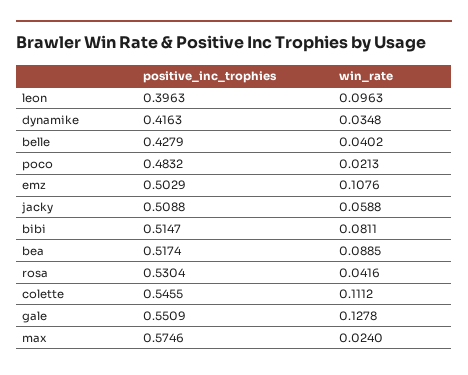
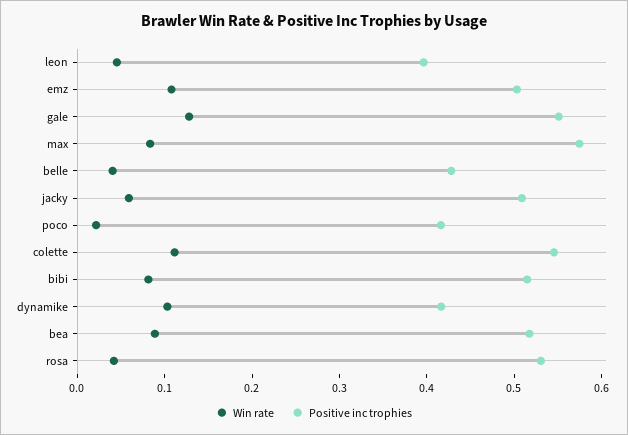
  {
    "positive_inc_trophies": {
      "leon": 0.3963,
      "dynamike": 0.4163,
      "belle": 0.4279,
-     "poco": 0.4832,
+     "poco": 0.42,
      "emz": 0.5029,
      "jacky": 0.5088,
      "bibi": 0.5147,
      "bea": 0.5174,
      "rosa": 0.5304,
      "colette": 0.5455,
      "gale": 0.5509,
      "max": 0.5746
    },
    "win_rate": {
-     "leon": 0.0963,
+     "leon": 0.04,
-     "dynamike": 0.0348,
+     "dynamike": 0.1,
      "belle": 0.0402,
      "poco": 0.0213,
      "emz": 0.1076,
      "jacky": 0.0588,
      "bibi": 0.0811,
      "bea": 0.0885,
      "rosa": 0.0416,
      "colette": 0.1112,
      "gale": 0.1278,
-     "max": 0.024
+     "max": 0.08
    }
  }

